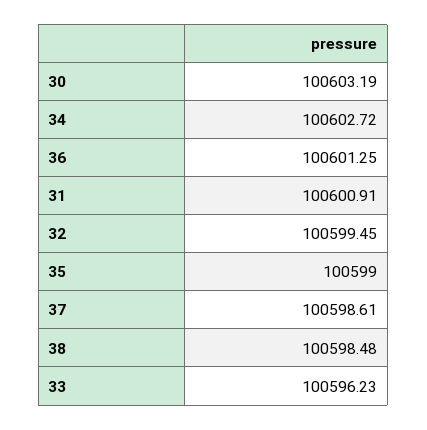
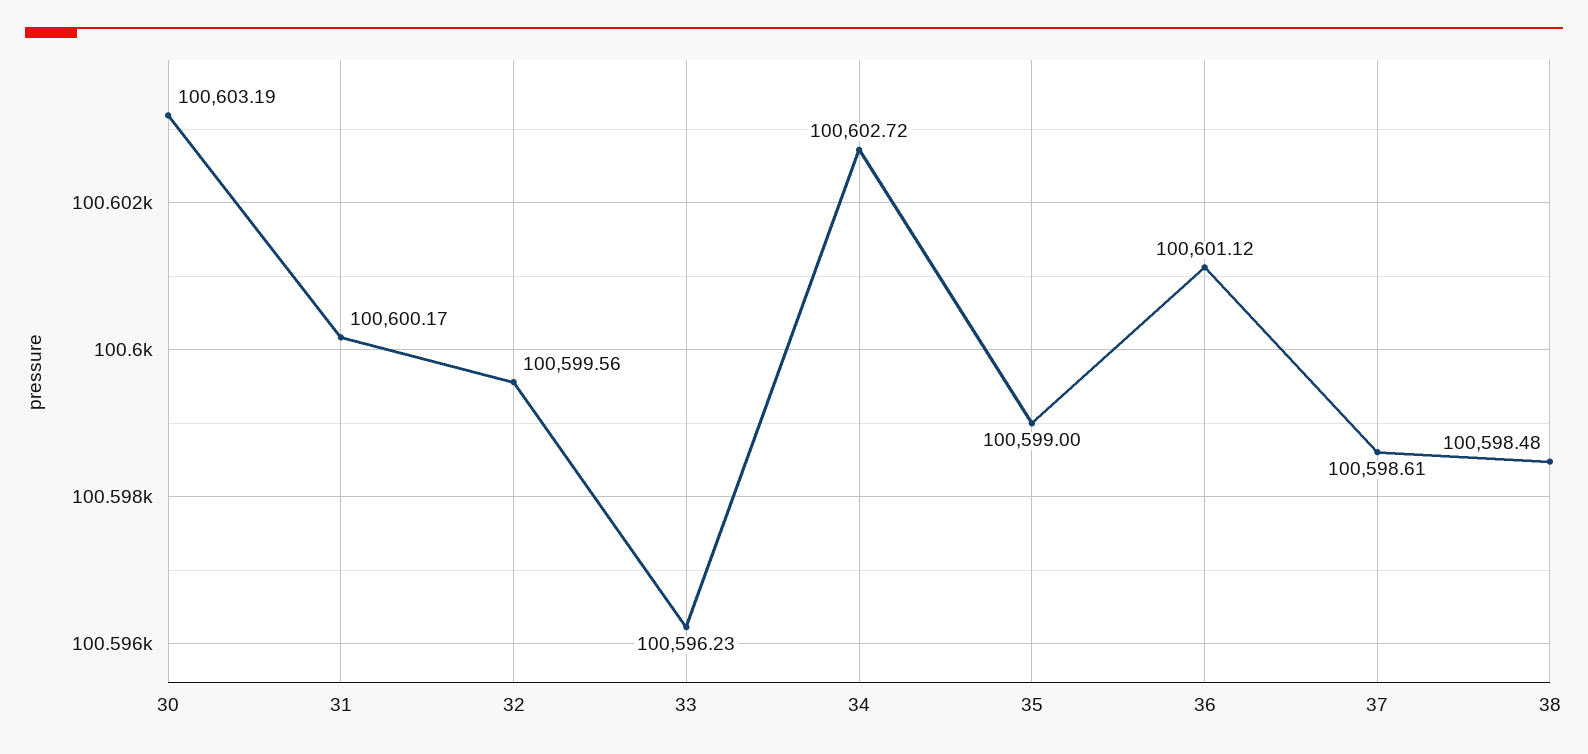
  {
    "30": 100603.19,
    "34": 100602.72,
-   "36": 100601.25,
+   "36": 100601.12,
-   "31": 100600.91,
+   "31": 100600.17,
-   "32": 100599.45,
+   "32": 100599.56,
    "35": 100599,
    "37": 100598.61,
    "38": 100598.48,
    "33": 100596.23
  }

